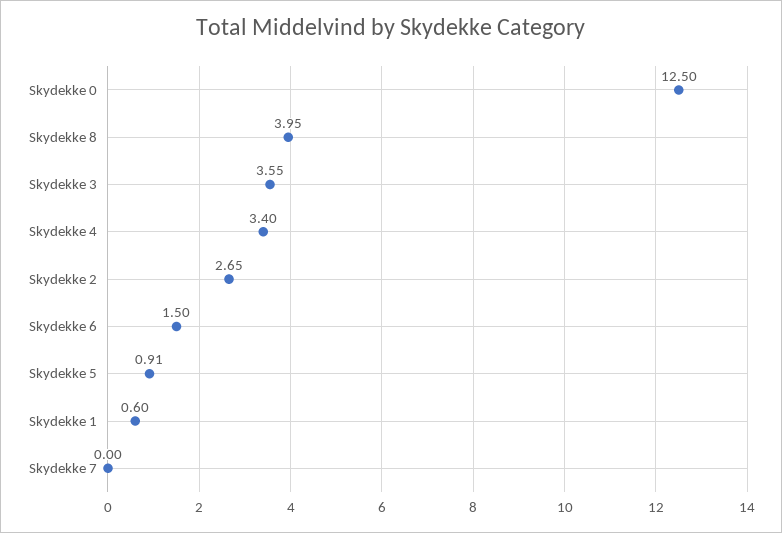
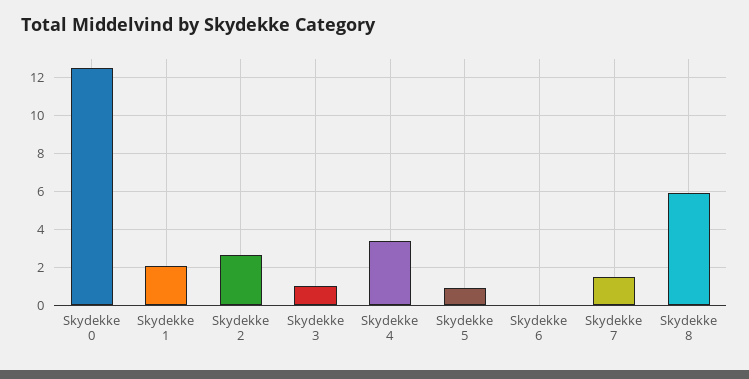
  {
    "Skydekke 0": 12.5,
-   "Skydekke 8": 3.95,
+   "Skydekke 8": 6,
-   "Skydekke 3": 3.55,
+   "Skydekke 3": 1,
    "Skydekke 4": 3.4,
    "Skydekke 2": 2.65,
-   "Skydekke 6": 1.5,
+   "Skydekke 6": 0,
    "Skydekke 5": 0.91,
-   "Skydekke 1": 0.6,
+   "Skydekke 1": 2,
-   "Skydekke 7": 0
+   "Skydekke 7": 1.5
  }

